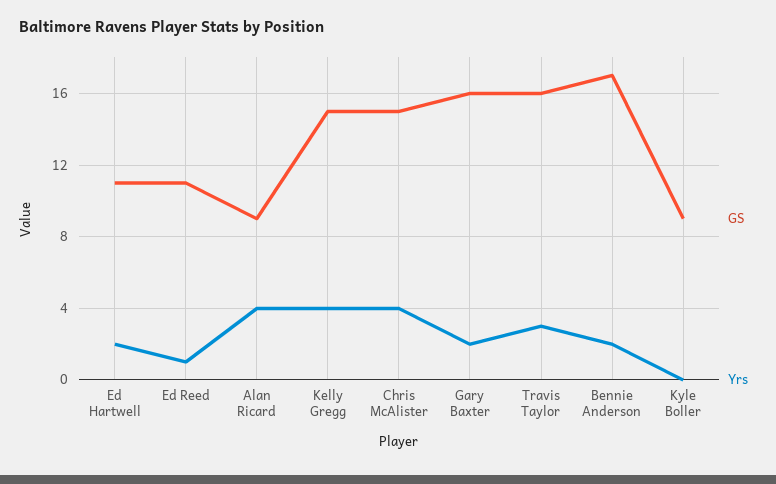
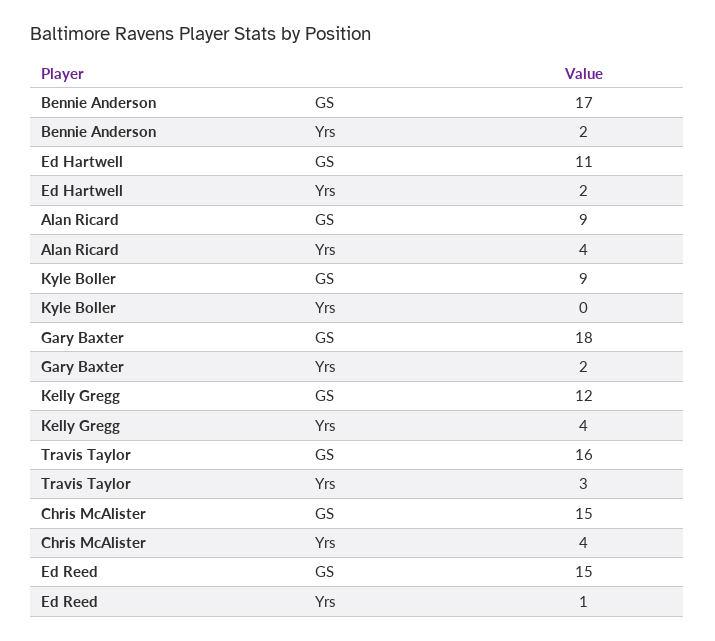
  {
    "GS": {
      "Ed Hartwell": 11,
-     "Ed Reed": 11,
+     "Ed Reed": 15,
      "Alan Ricard": 9,
-     "Kelly Gregg": 15,
+     "Kelly Gregg": 12,
      "Chris McAlister": 15,
-     "Gary Baxter": 16,
+     "Gary Baxter": 18,
      "Travis Taylor": 16,
      "Bennie Anderson": 17,
      "Kyle Boller": 9
    },
    "Yrs": {
      "Ed Hartwell": 2,
      "Ed Reed": 1,
      "Alan Ricard": 4,
      "Kelly Gregg": 4,
      "Chris McAlister": 4,
      "Gary Baxter": 2,
      "Travis Taylor": 3,
      "Bennie Anderson": 2,
      "Kyle Boller": 0
    }
  }

